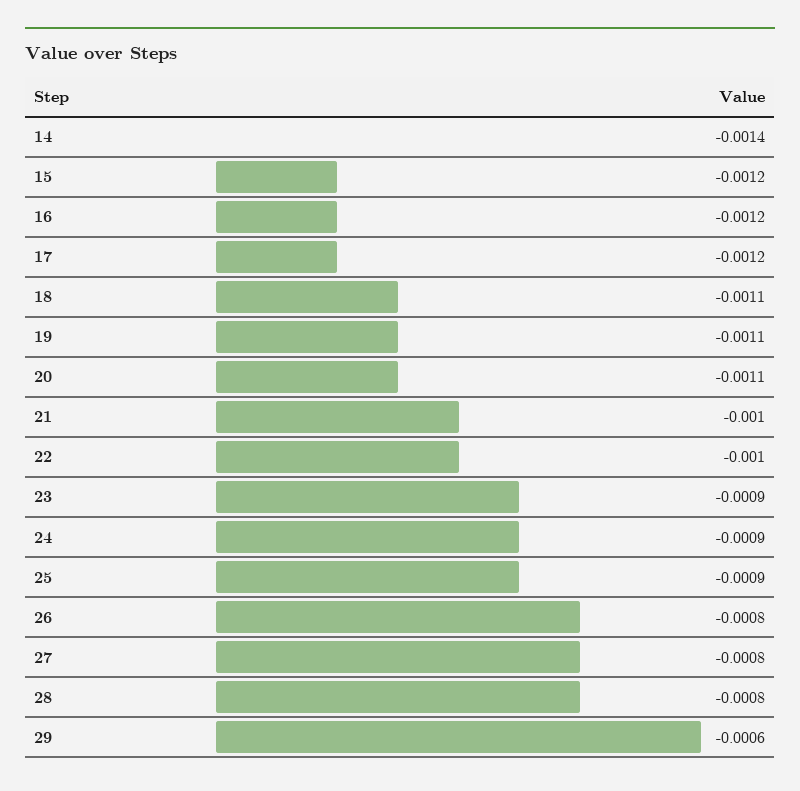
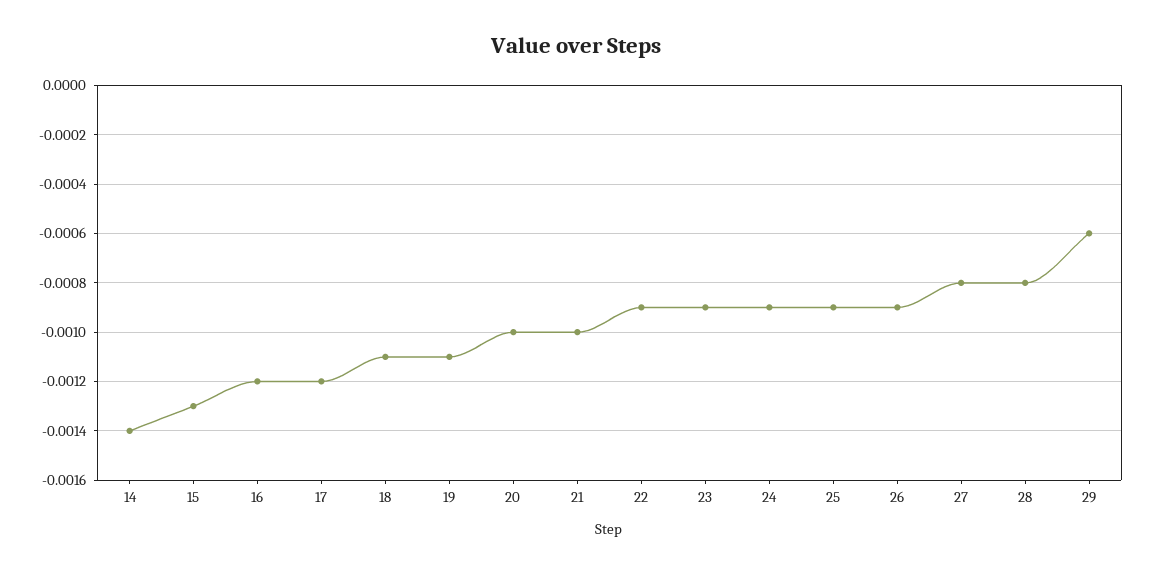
  {
    "14": -0.0014,
-   "15": -0.0012,
+   "15": -0.0013,
    "16": -0.0012,
    "17": -0.0012,
    "18": -0.0011,
    "19": -0.0011,
-   "20": -0.0011,
+   "20": -0.001,
    "21": -0.001,
-   "22": -0.001,
+   "22": -0.0009,
    "23": -0.0009,
    "24": -0.0009,
    "25": -0.0009,
-   "26": -0.0008,
+   "26": -0.0009,
    "27": -0.0008,
    "28": -0.0008,
    "29": -0.0006
  }

